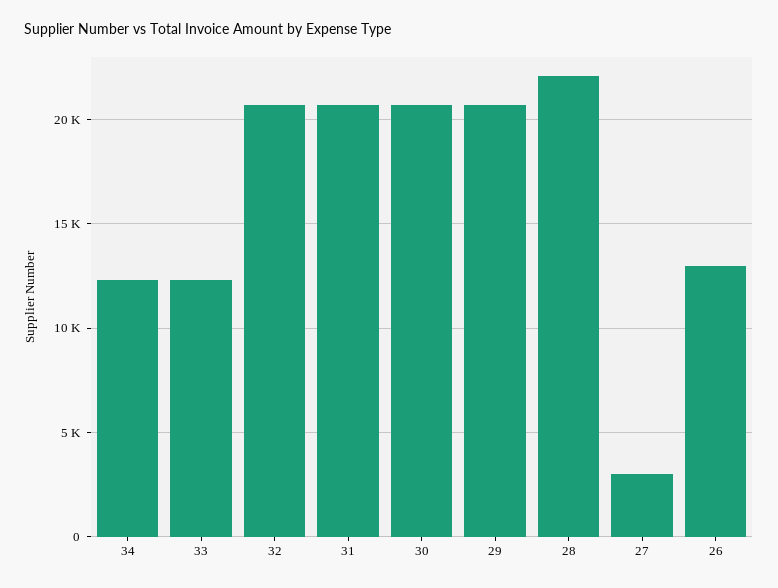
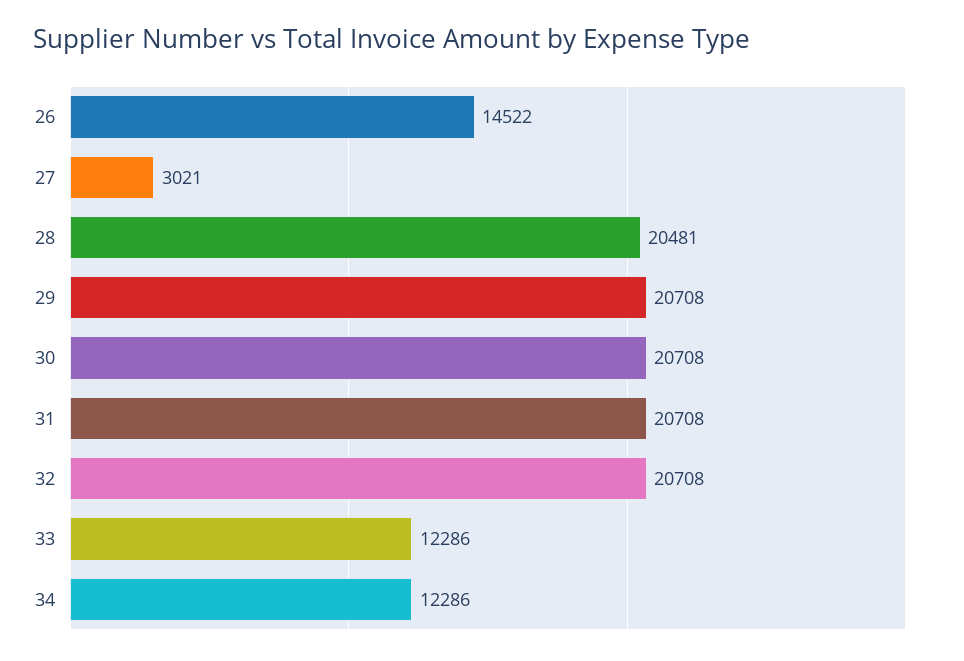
  {
    "34": 12286,
    "33": 12286,
    "32": 20708,
    "31": 20708,
    "30": 20708,
    "29": 20708,
-   "28": 22000,
+   "28": 20481,
    "27": 3021,
-   "26": 13000
+   "26": 14522
  }

